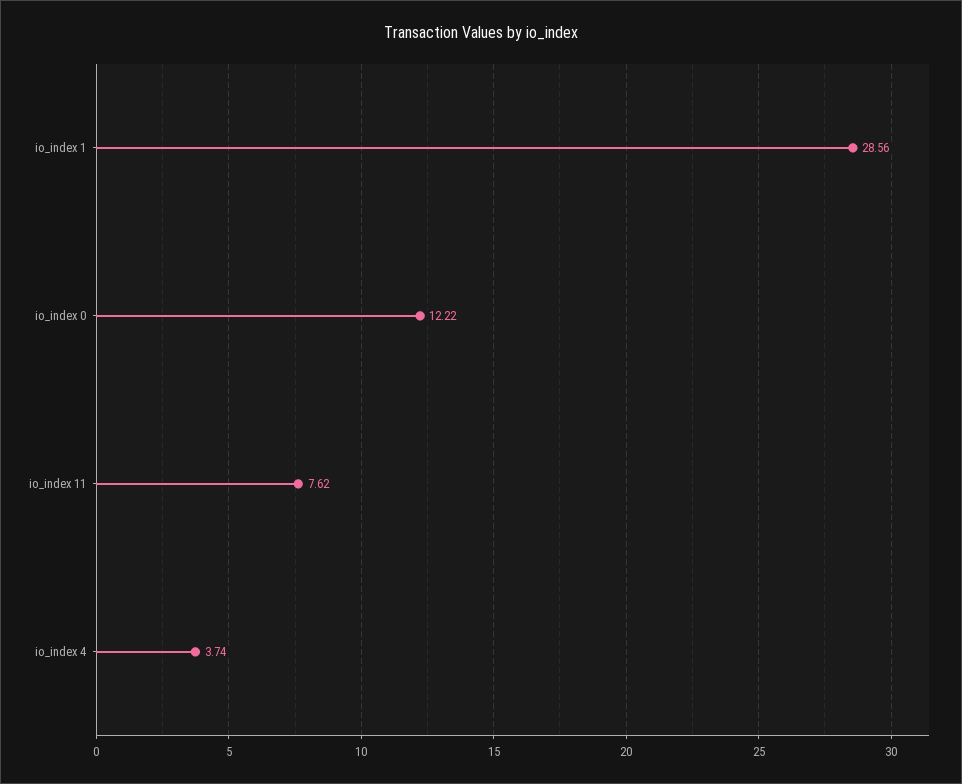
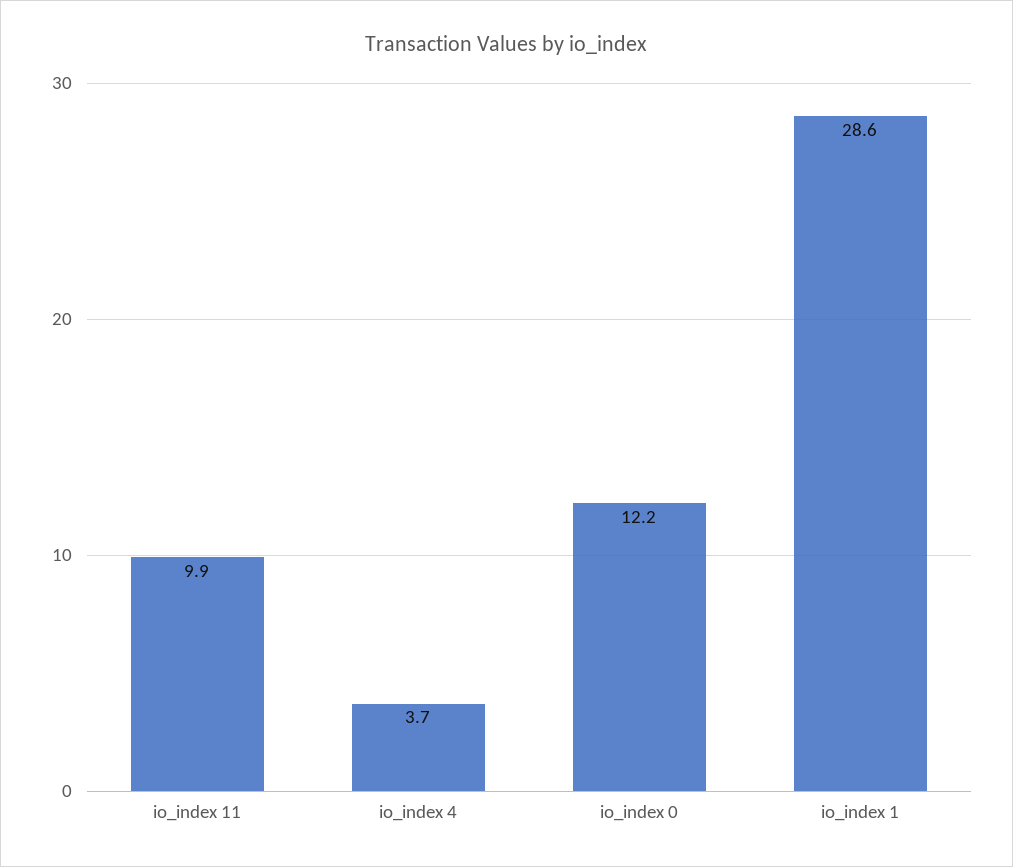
  {
    "io_index 1": 28.56,
    "io_index 0": 12.22,
-   "io_index 11": 7.62,
+   "io_index 11": 9.9,
    "io_index 4": 3.74
  }

